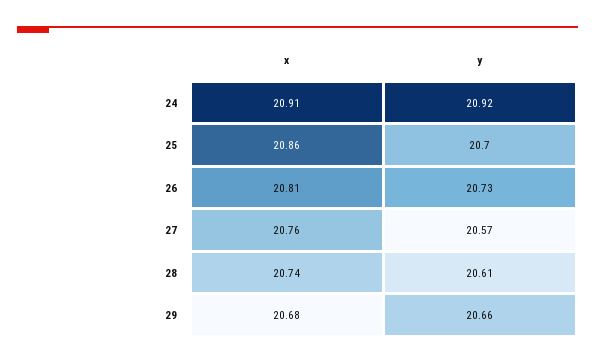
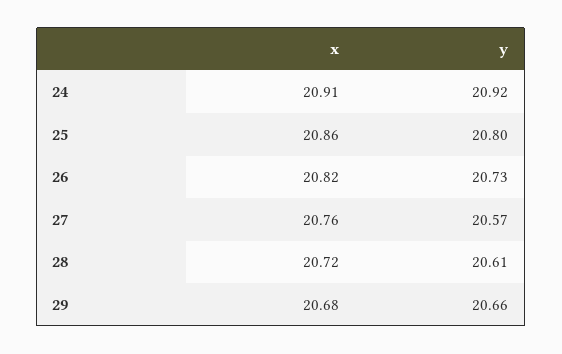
  {
    "x": {
      "24": 20.91,
      "25": 20.86,
-     "26": 20.81,
+     "26": 20.82,
      "27": 20.76,
-     "28": 20.74,
+     "28": 20.72,
      "29": 20.68
    },
    "y": {
      "24": 20.92,
-     "25": 20.7,
+     "25": 20.8,
      "26": 20.73,
      "27": 20.57,
      "28": 20.61,
      "29": 20.66
    }
  }

